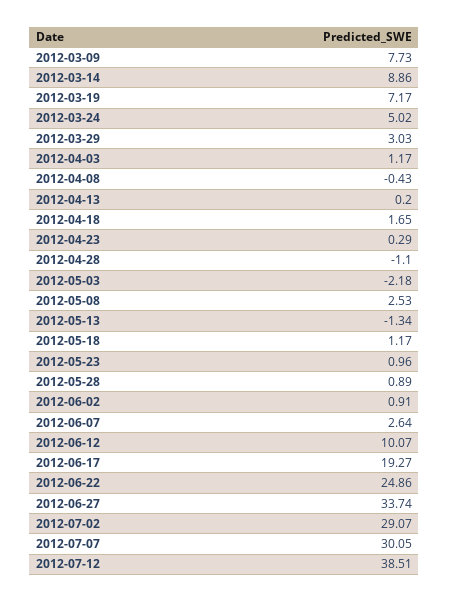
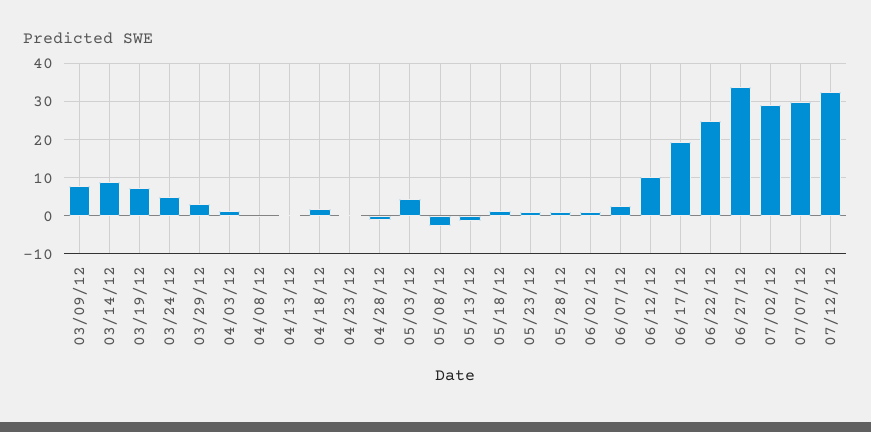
  {
    "2012-03-09": 7.73,
    "2012-03-14": 8.86,
    "2012-03-19": 7.17,
    "2012-03-24": 5.02,
    "2012-03-29": 3.03,
    "2012-04-03": 1.17,
    "2012-04-08": -0.43,
    "2012-04-13": 0.2,
    "2012-04-18": 1.65,
    "2012-04-23": 0.29,
    "2012-04-28": -1.1,
-   "2012-05-03": -2.18,
+   "2012-05-03": 4,
-   "2012-05-08": 2.53,
+   "2012-05-08": -2,
    "2012-05-13": -1.34,
    "2012-05-18": 1.17,
    "2012-05-23": 0.96,
    "2012-05-28": 0.89,
    "2012-06-02": 0.91,
    "2012-06-07": 2.64,
    "2012-06-12": 10.07,
    "2012-06-17": 19.27,
    "2012-06-22": 24.86,
    "2012-06-27": 33.74,
    "2012-07-02": 29.07,
    "2012-07-07": 30.05,
-   "2012-07-12": 38.51
+   "2012-07-12": 32
  }

